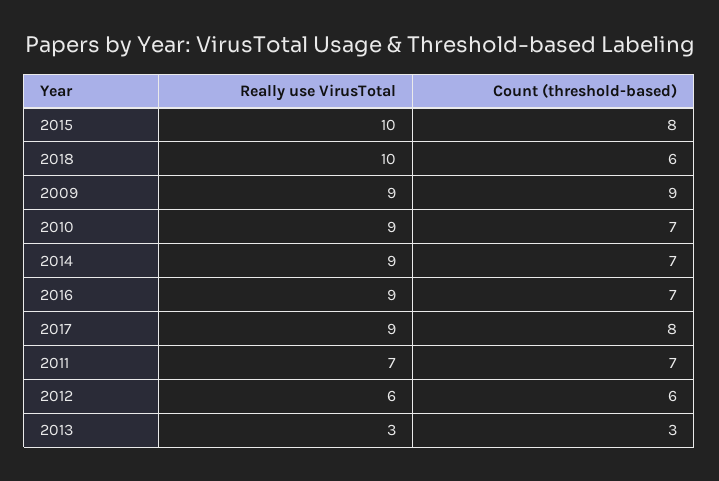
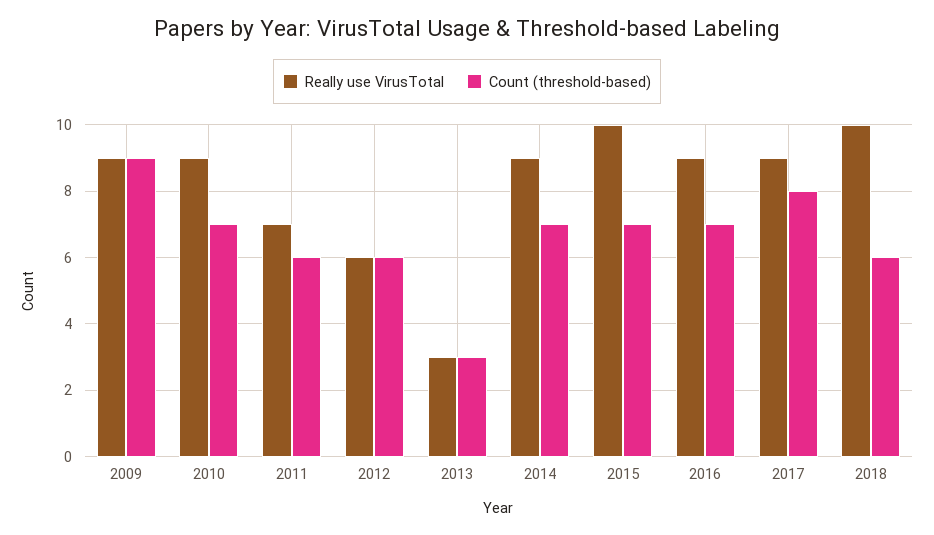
  {
    "Really use VirusTotal": {
      "2015": 10,
      "2018": 10,
      "2009": 9,
      "2010": 9,
      "2014": 9,
      "2016": 9,
      "2017": 9,
      "2011": 7,
      "2012": 6,
      "2013": 3
    },
    "Count (threshold-based)": {
-     "2015": 8,
+     "2015": 7,
      "2018": 6,
      "2009": 9,
      "2010": 7,
      "2014": 7,
      "2016": 7,
      "2017": 8,
-     "2011": 7,
+     "2011": 6,
      "2012": 6,
      "2013": 3
    }
  }

